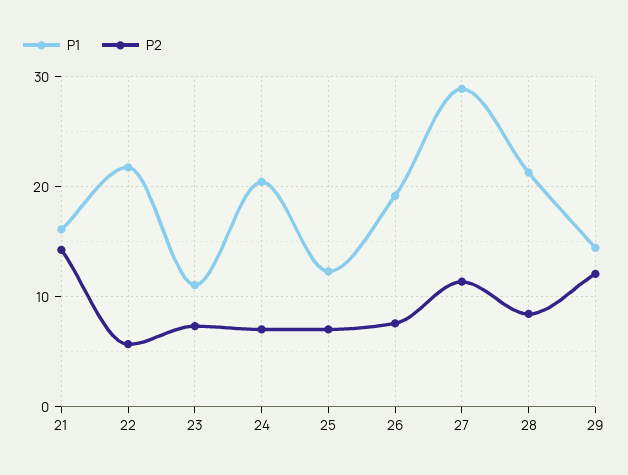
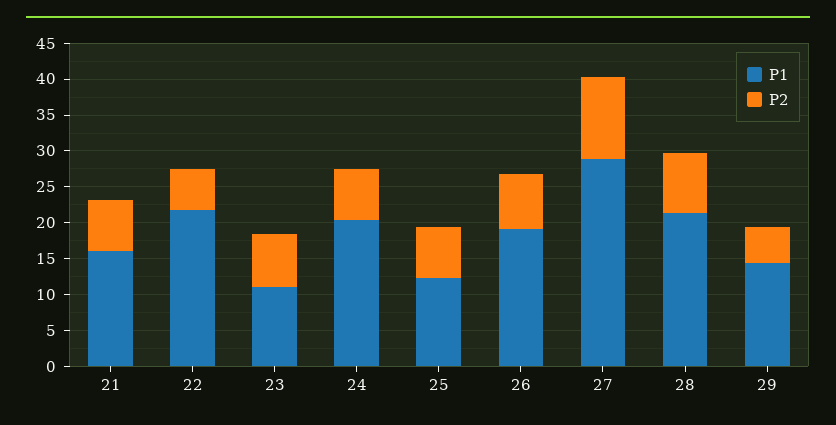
  {
    "P1": {
      "21": 16,
      "22": 22,
      "23": 11,
      "24": 20,
      "25": 12,
      "26": 19,
      "27": 29,
      "28": 21,
      "29": 14
    },
    "P2": {
-     "21": 14,
+     "21": 7.5,
      "22": 6,
      "23": 7,
      "24": 7,
      "25": 7,
      "26": 8,
      "27": 11,
      "28": 8,
-     "29": 12
+     "29": 5
    }
  }

